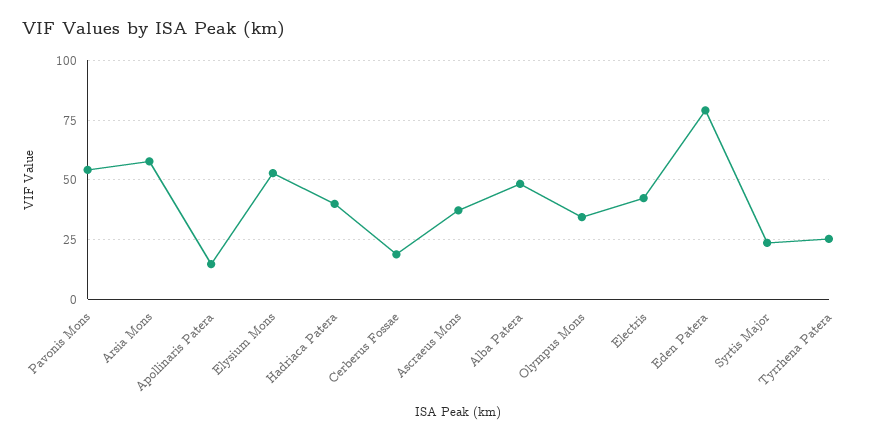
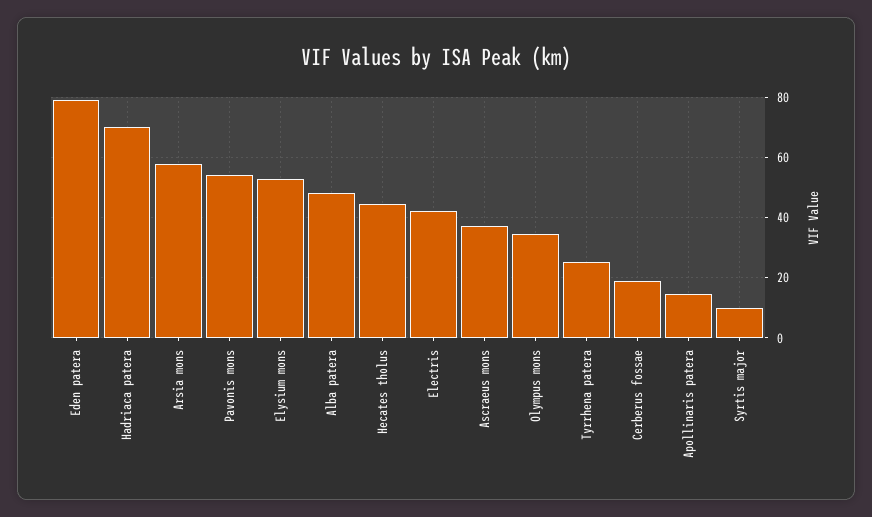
  {
    "Pavonis Mons": 54,
    "Arsia Mons": 58,
    "Apollinaris Patera": 14,
    "Elysium Mons": 52,
-   "Hadriaca Patera": 40,
+   "Hadriaca Patera": 70,
    "Cerberus Fossae": 18,
    "Ascraeus Mons": 38,
    "Alba Patera": 48,
    "Olympus Mons": 34,
    "Electris": 42,
    "Eden Patera": 80,
-   "Syrtis Major": 25,
+   "Syrtis Major": 10,
-   "Tyrrhena Patera": 26
+   "Tyrrhena Patera": 26,
+   "Hecates tholus": 44
  }

